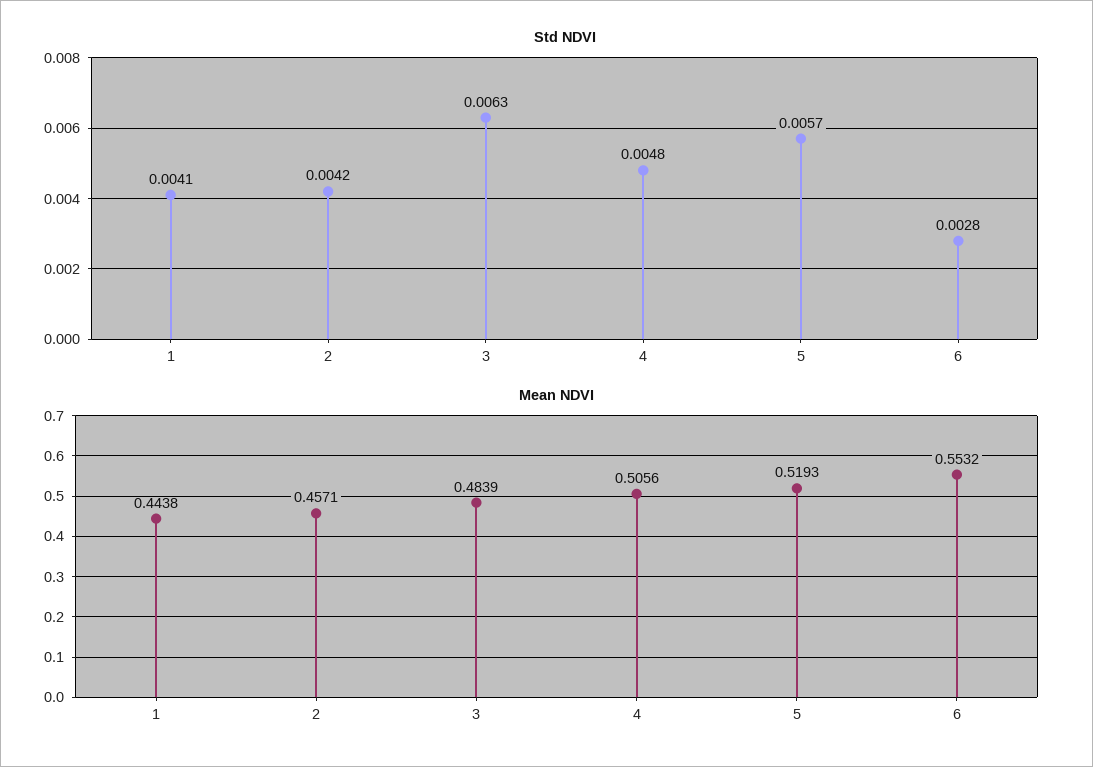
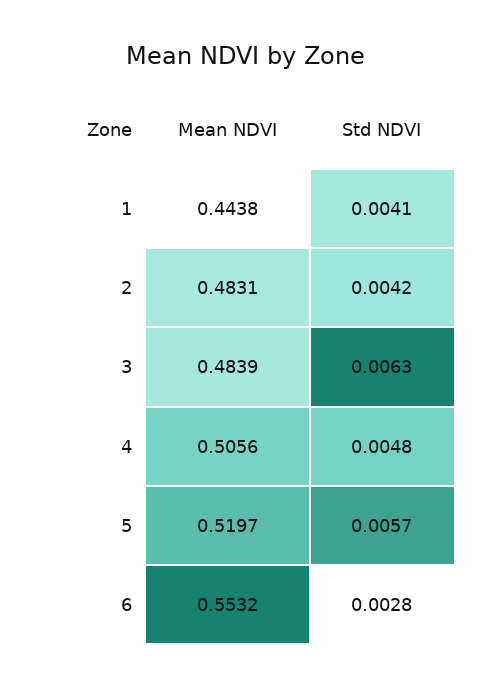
  {
    "Std NDVI": {
      "1": 0.0041,
      "2": 0.0042,
      "3": 0.0063,
      "4": 0.0048,
      "5": 0.0057,
      "6": 0.0028
    },
    "Mean NDVI": {
      "1": 0.4438,
-     "2": 0.4571,
+     "2": 0.4831,
      "3": 0.4839,
      "4": 0.5056,
-     "5": 0.5193,
+     "5": 0.5197,
      "6": 0.5532
    }
  }

